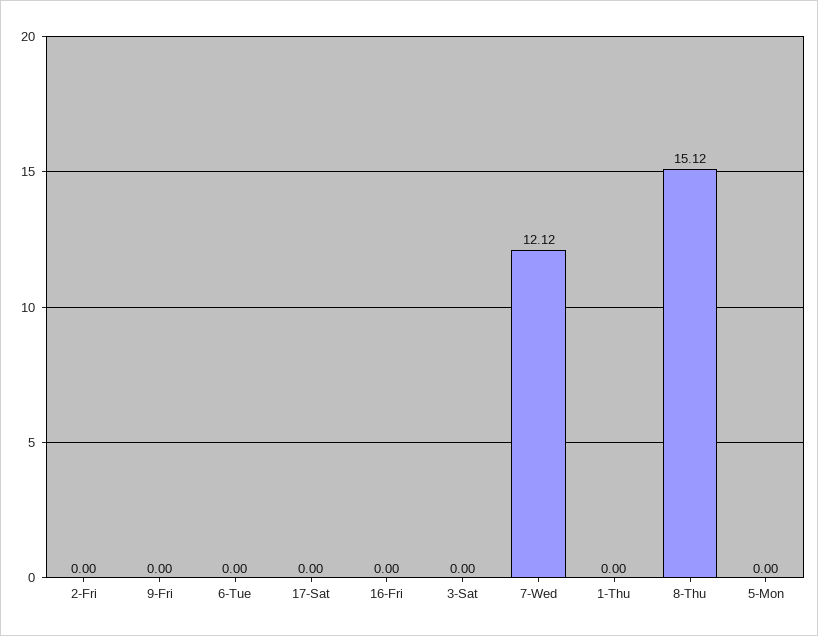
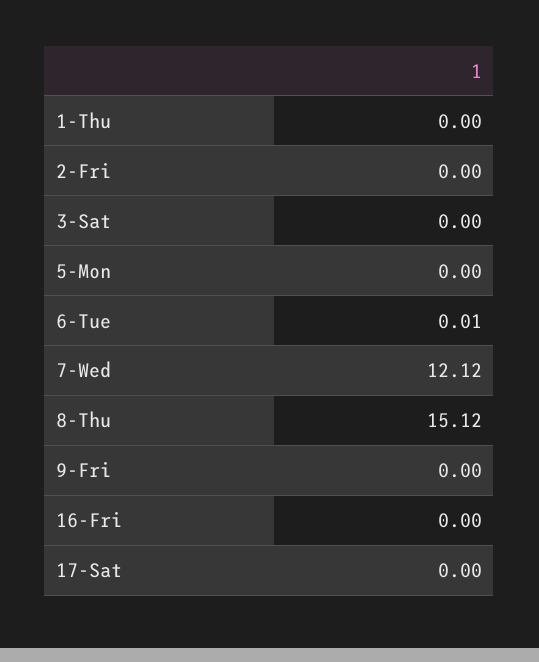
  {
    "2-Fri": 0,
    "9-Fri": 0,
-   "6-Tue": 0,
+   "6-Tue": 0.01,
    "17-Sat": 0,
    "16-Fri": 0,
    "3-Sat": 0,
    "7-Wed": 12.12,
    "1-Thu": 0,
    "8-Thu": 15.12,
    "5-Mon": 0
  }

